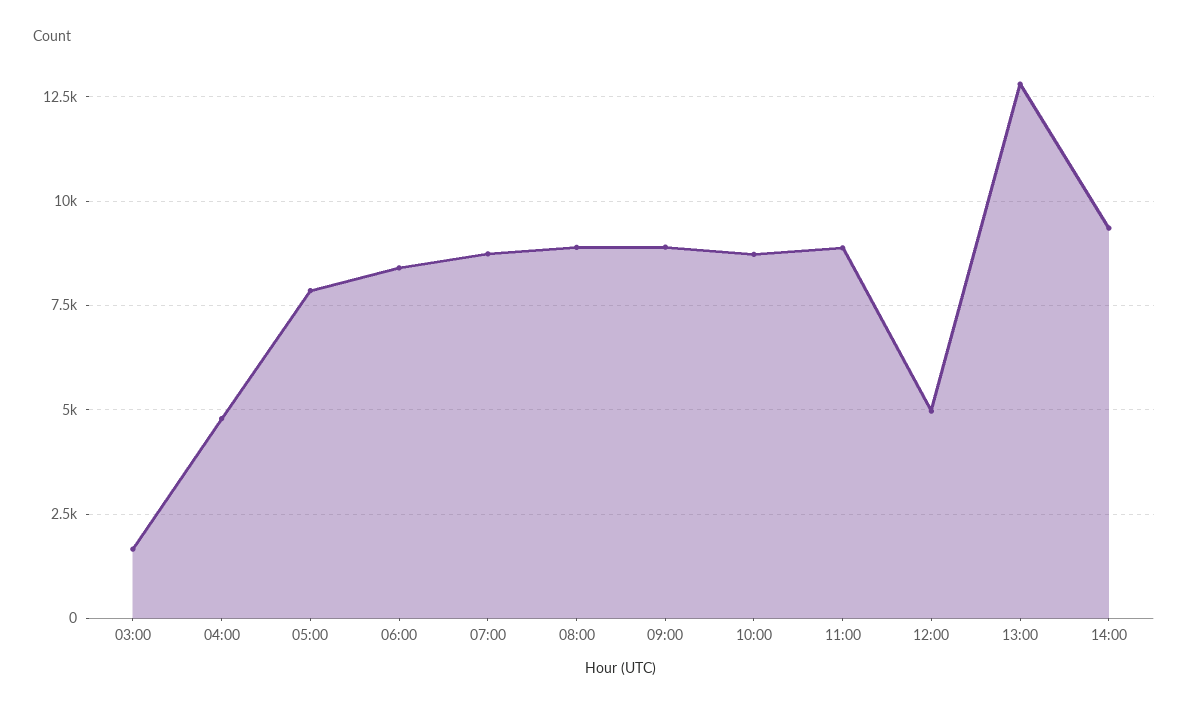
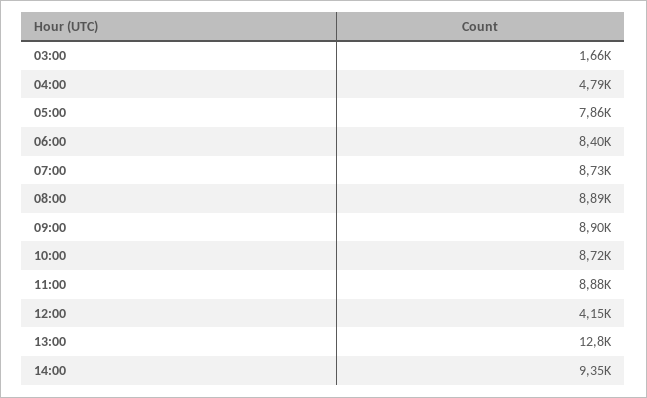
  {
    "03:00": 1660,
    "04:00": 4790,
    "05:00": 7860,
    "06:00": 8400,
    "07:00": 8730,
    "08:00": 8890,
    "09:00": 8900,
    "10:00": 8720,
    "11:00": 8880,
-   "12:00": 5000,
+   "12:00": 4150,
    "13:00": 12800,
    "14:00": 9350
  }

